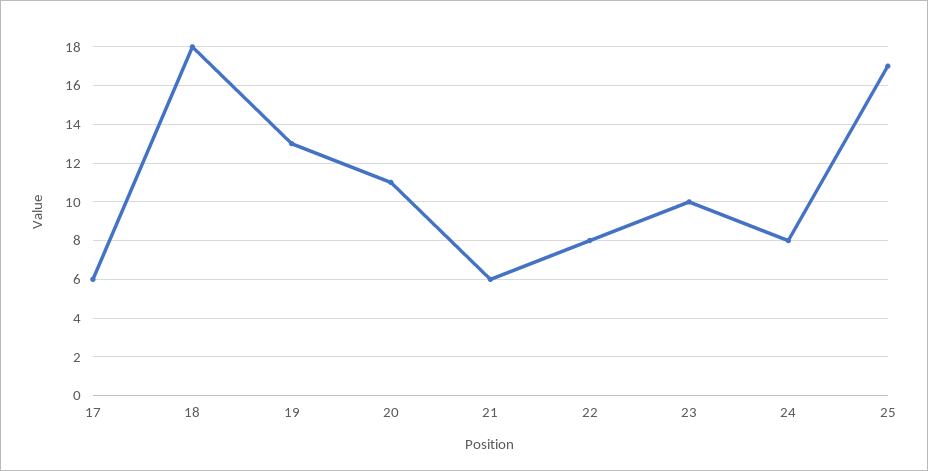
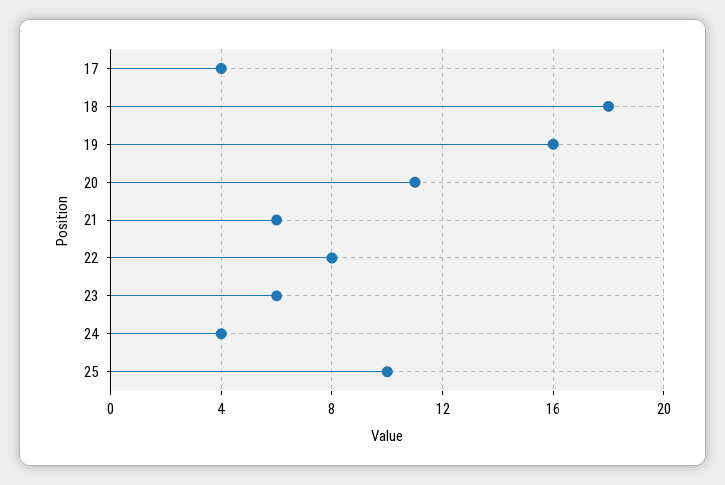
  {
-   "17": 6,
+   "17": 4,
    "18": 18,
-   "19": 13,
+   "19": 16,
    "20": 11,
    "21": 6,
    "22": 8,
-   "23": 10,
+   "23": 6,
-   "24": 8,
+   "24": 4,
-   "25": 17
+   "25": 10
  }

